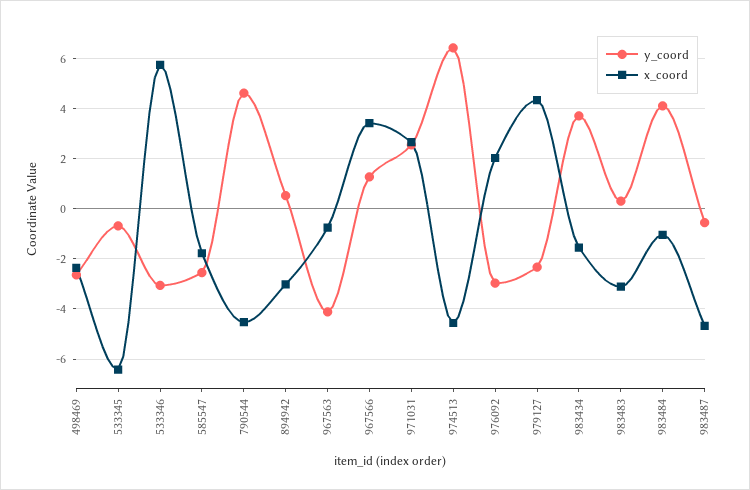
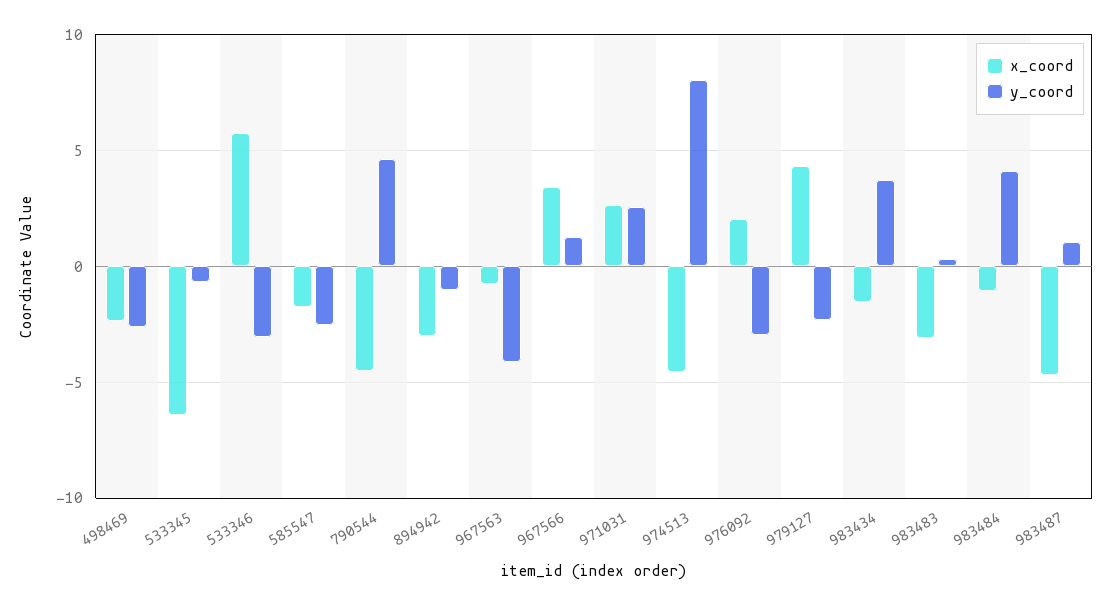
  {
    "y_coord": {
      "498469": -2.75,
      "533345": -0.75,
      "533346": -3,
      "585547": -2.5,
      "790544": 4.5,
-     "894942": 0.5,
+     "894942": -1,
      "967563": -4,
      "967566": 1.25,
      "971031": 2.5,
-     "974513": 6.5,
+     "974513": 8,
      "976092": -3,
      "979127": -2.25,
      "983434": 3.75,
      "983483": 0.25,
      "983484": 4,
-     "983487": -0.5
+     "983487": 1
    },
    "x_coord": {
      "498469": -2.25,
      "533345": -6.5,
      "533346": 5.75,
      "585547": -1.75,
      "790544": -4.5,
      "894942": -3,
      "967563": -0.75,
      "967566": 3.5,
      "971031": 2.75,
      "974513": -4.5,
      "976092": 2,
      "979127": 4.25,
      "983434": -1.5,
      "983483": -3,
      "983484": -1,
      "983487": -4.75
    }
  }

